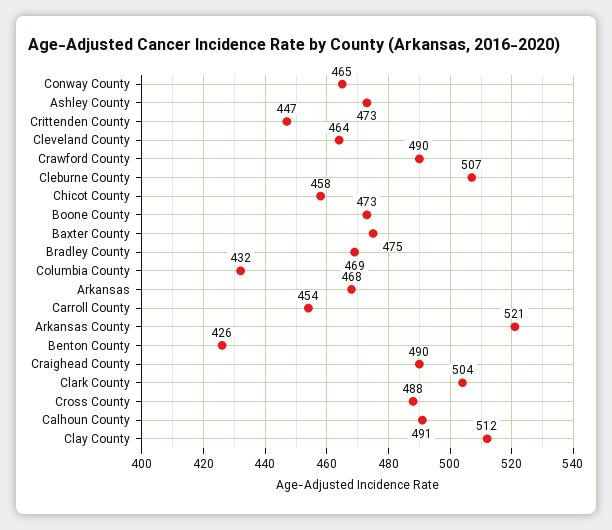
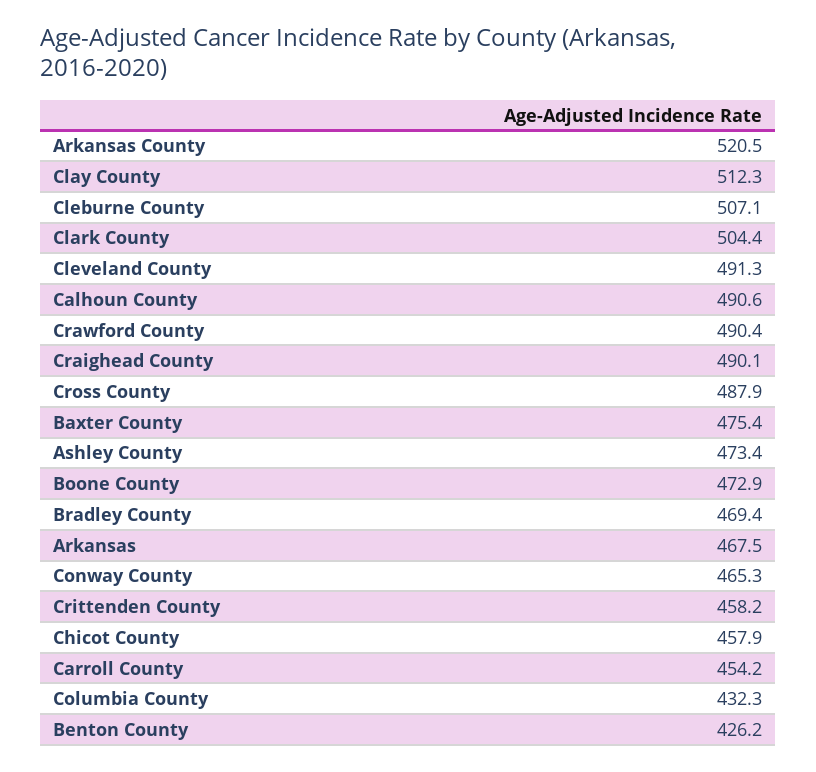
  {
    "Conway County": 465.3,
    "Ashley County": 473.4,
-   "Crittenden County": 447,
+   "Crittenden County": 458.2,
-   "Cleveland County": 464,
+   "Cleveland County": 491.3,
    "Crawford County": 490.4,
    "Cleburne County": 507.1,
    "Chicot County": 457.9,
    "Boone County": 472.9,
    "Baxter County": 475.4,
    "Bradley County": 469.4,
    "Columbia County": 432.3,
    "Arkansas": 467.5,
    "Carroll County": 454.2,
    "Arkansas County": 520.5,
    "Benton County": 426.2,
    "Craighead County": 490.1,
    "Clark County": 504.4,
    "Cross County": 487.9,
    "Calhoun County": 490.6,
    "Clay County": 512.3
  }

